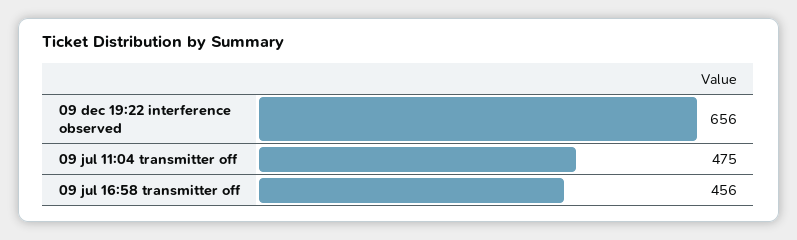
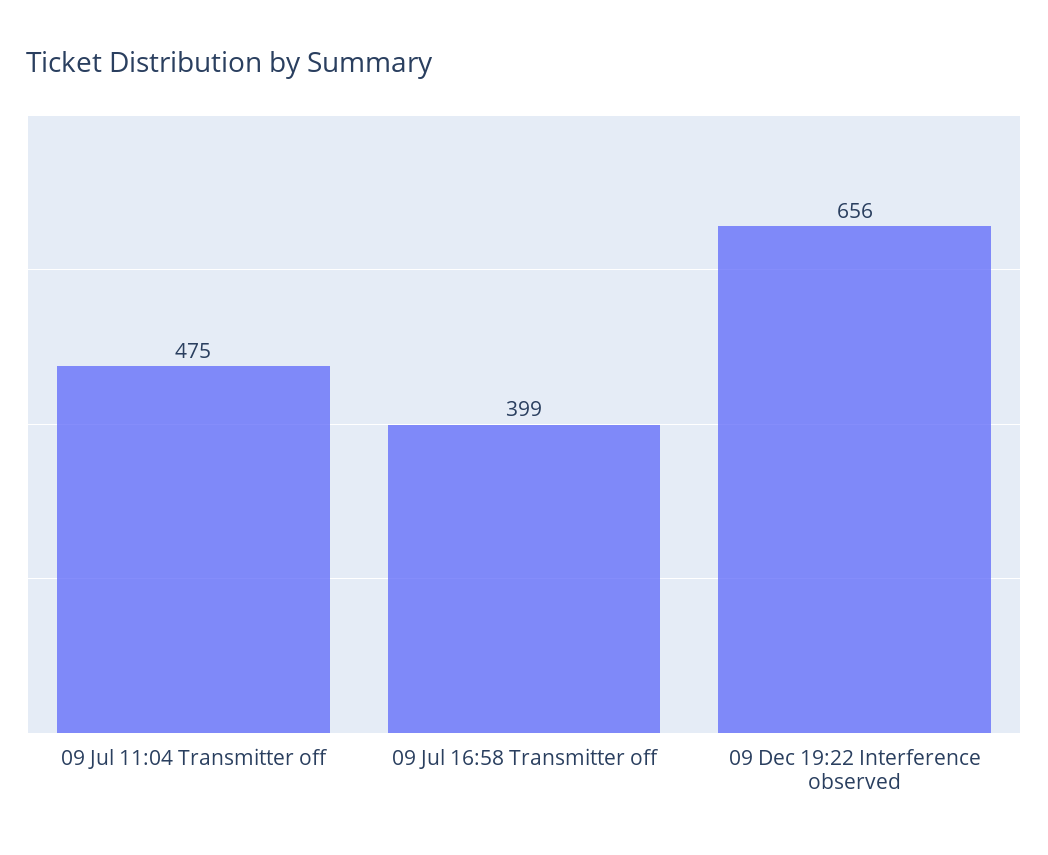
  {
    "09 dec 19:22 interference observed": 656,
    "09 jul 11:04 transmitter off": 475,
-   "09 jul 16:58 transmitter off": 456
+   "09 jul 16:58 transmitter off": 399
  }

